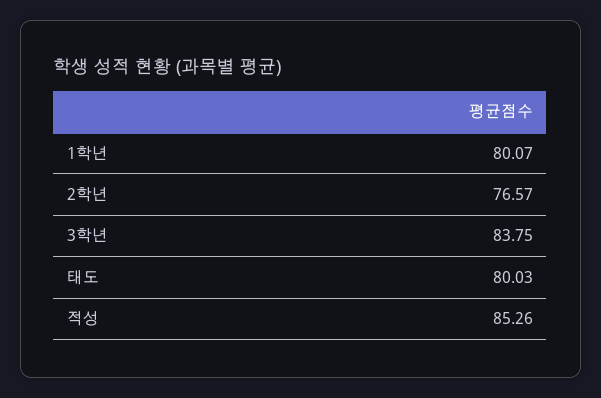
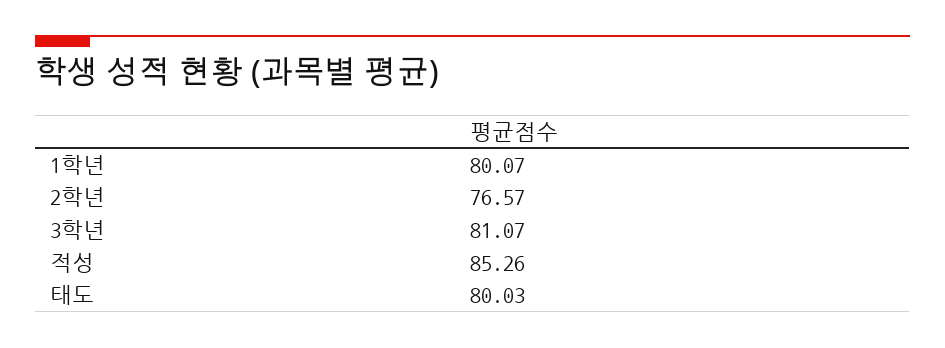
  {
    "1학년": 80.07,
    "2학년": 76.57,
-   "3학년": 83.75,
+   "3학년": 81.07,
    "태도": 80.03,
    "적성": 85.26
  }

